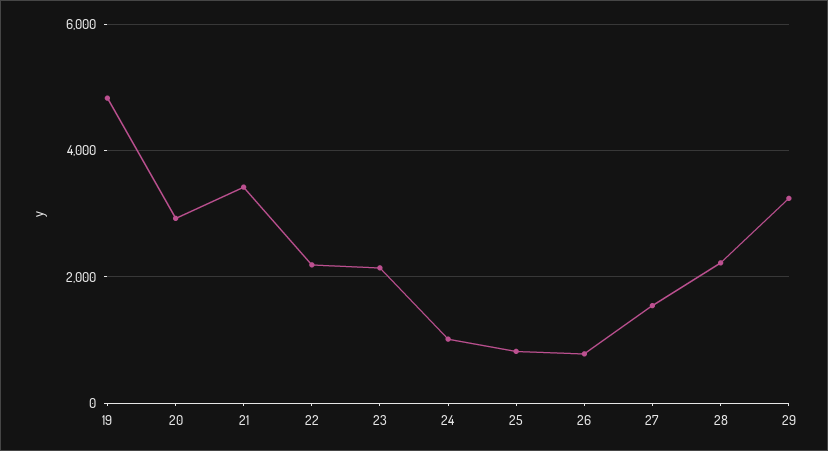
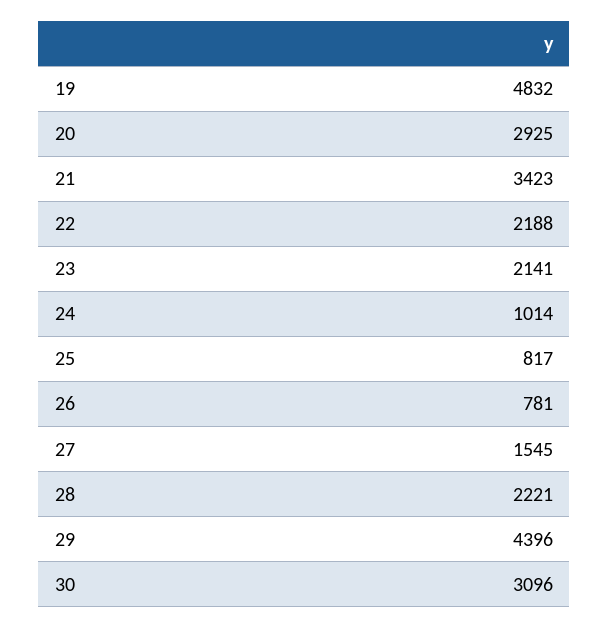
  {
    "19": 4832,
    "20": 2925,
    "21": 3423,
    "22": 2188,
    "23": 2141,
    "24": 1014,
    "25": 817,
    "26": 781,
    "27": 1545,
    "28": 2221,
-   "29": 3200
+   "29": 4396,
+   "30": 3096
  }

